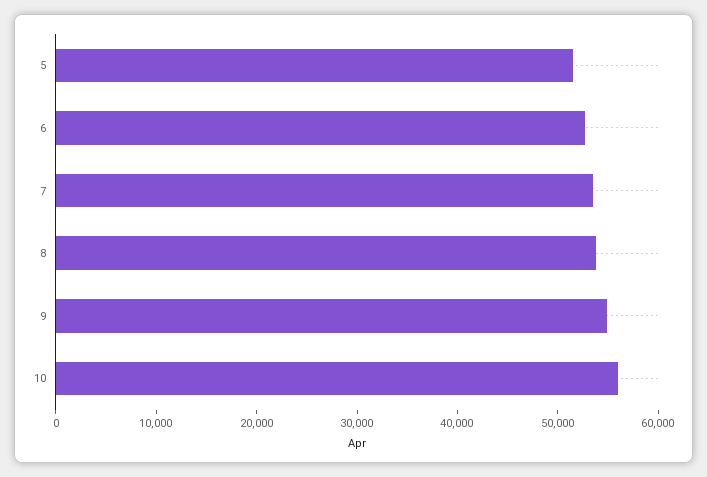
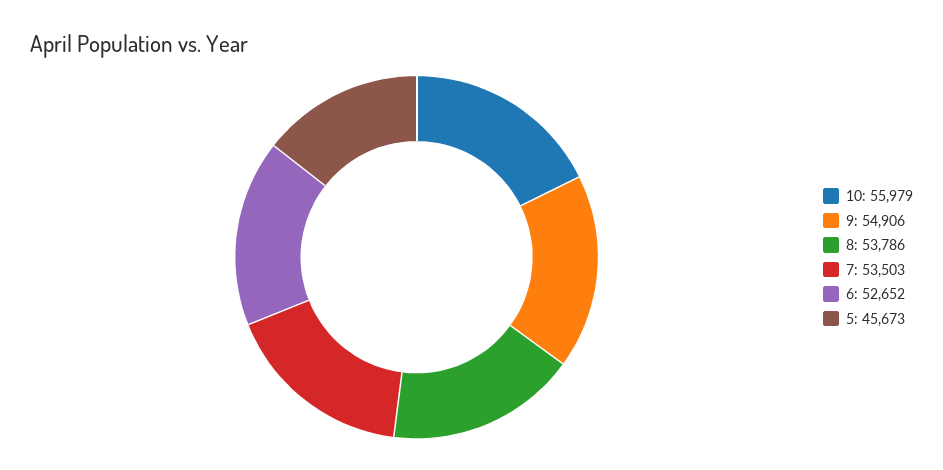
  {
-   "5": 52000,
+   "5": 45673,
    "6": 52652,
    "7": 53503,
    "8": 53786,
    "9": 54906,
    "10": 55979
  }

